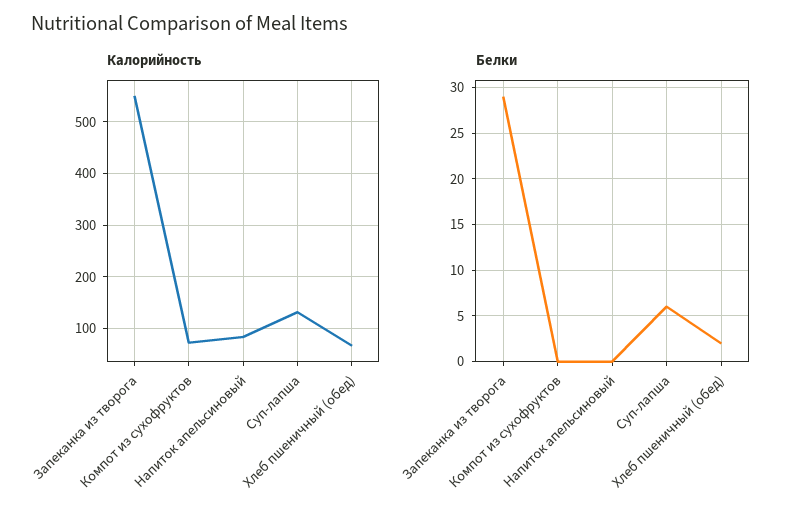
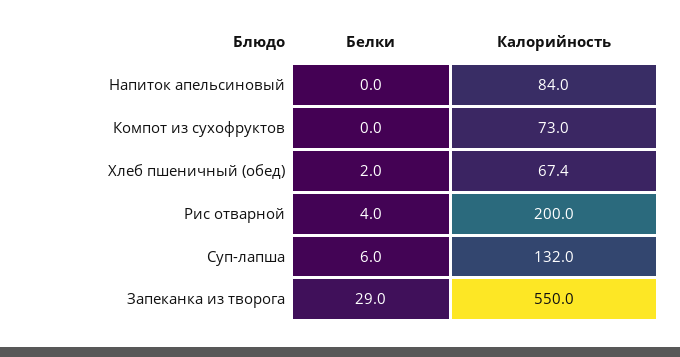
  {
    "Калорийность": {
      "Запеканка из творога": 550,
      "Компот из сухофруктов": 73,
      "Напиток апельсиновый": 84,
      "Суп-лапша": 132,
-     "Хлеб пшеничный (обед)": 67.4
+     "Хлеб пшеничный (обед)": 67.4,
+     "Рис отварной": 200
    },
    "Белки": {
      "Запеканка из творога": 29,
      "Компот из сухофруктов": 0,
      "Напиток апельсиновый": 0,
      "Суп-лапша": 6,
-     "Хлеб пшеничный (обед)": 2
+     "Хлеб пшеничный (обед)": 2,
+     "Рис отварной": 4
    }
  }

